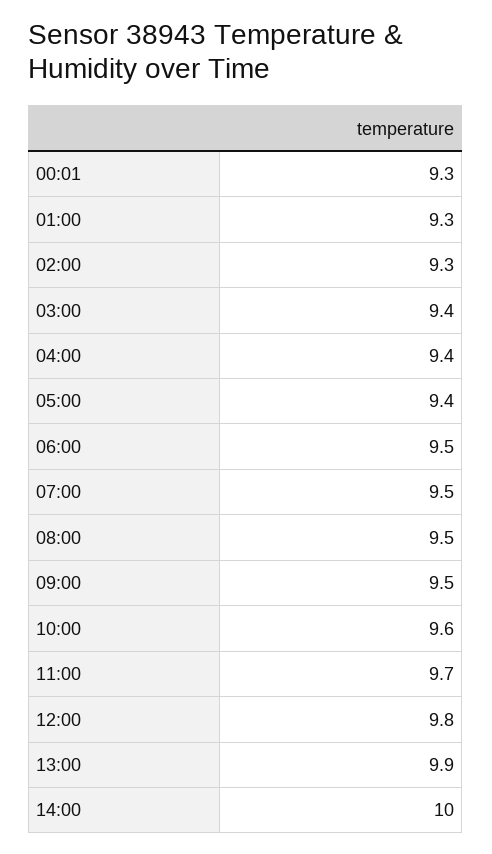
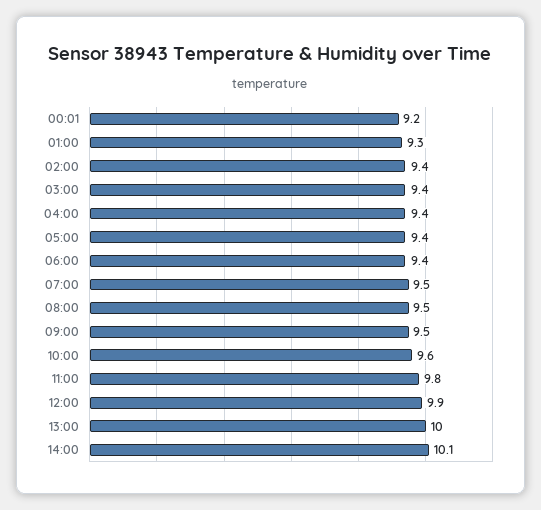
  {
-   "00:01": 9.3,
+   "00:01": 9.2,
    "01:00": 9.3,
-   "02:00": 9.3,
+   "02:00": 9.4,
    "03:00": 9.4,
    "04:00": 9.4,
    "05:00": 9.4,
-   "06:00": 9.5,
+   "06:00": 9.4,
    "07:00": 9.5,
    "08:00": 9.5,
    "09:00": 9.5,
    "10:00": 9.6,
-   "11:00": 9.7,
+   "11:00": 9.8,
-   "12:00": 9.8,
+   "12:00": 9.9,
-   "13:00": 9.9,
+   "13:00": 10,
-   "14:00": 10
+   "14:00": 10.1
  }

